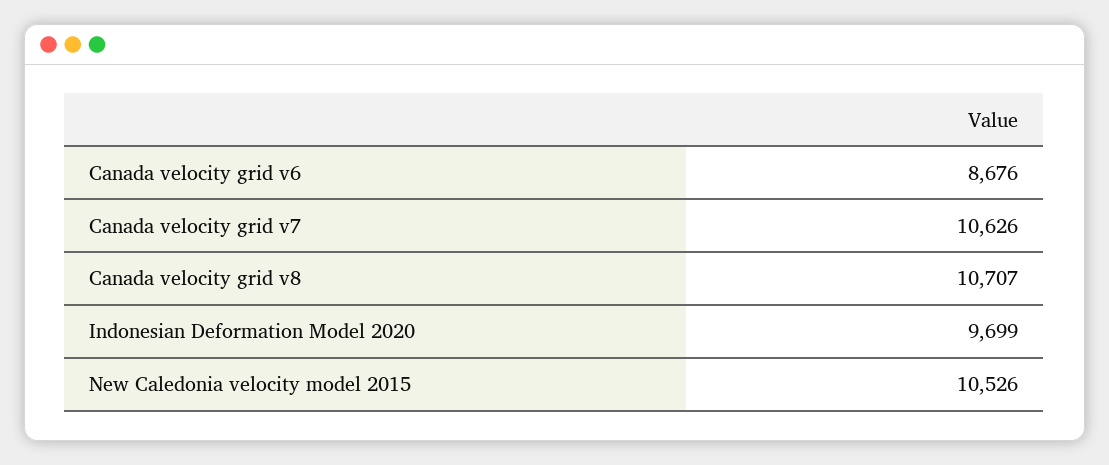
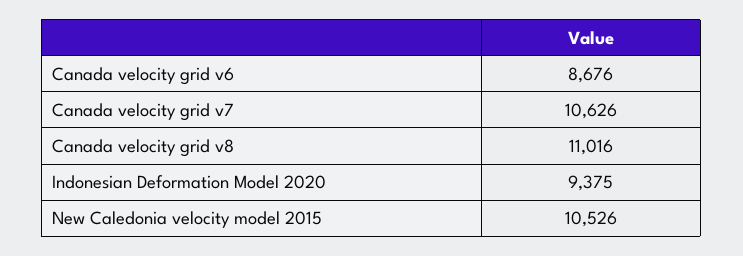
  {
    "Canada velocity grid v6": 8676,
    "Canada velocity grid v7": 10626,
-   "Canada velocity grid v8": 10707,
+   "Canada velocity grid v8": 11016,
-   "Indonesian Deformation Model 2020": 9699,
+   "Indonesian Deformation Model 2020": 9375,
    "New Caledonia velocity model 2015": 10526
  }

